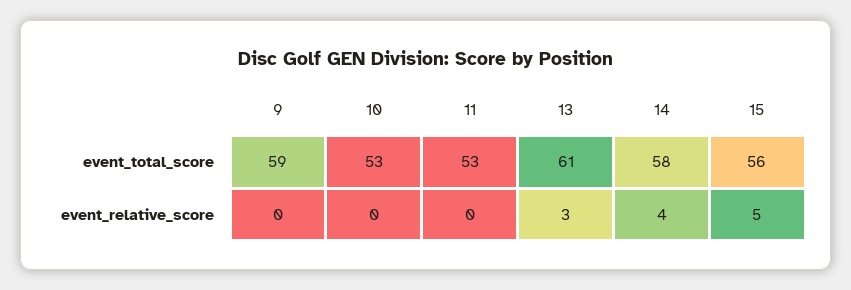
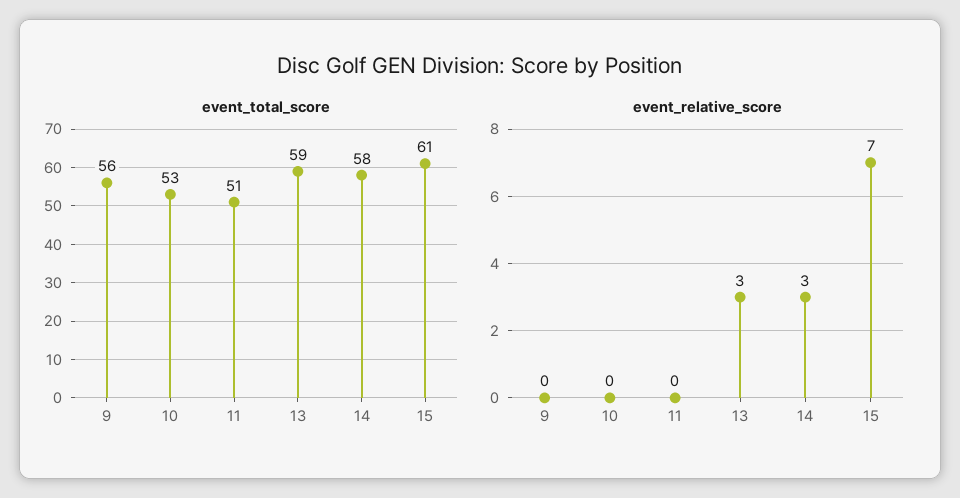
  {
    "event_total_score": {
-     "9": 59,
+     "9": 56,
      "10": 53,
-     "11": 53,
+     "11": 51,
-     "13": 61,
+     "13": 59,
      "14": 58,
-     "15": 56
+     "15": 61
    },
    "event_relative_score": {
      "9": 0,
      "10": 0,
      "11": 0,
      "13": 3,
-     "14": 4,
+     "14": 3,
-     "15": 5
+     "15": 7
    }
  }

